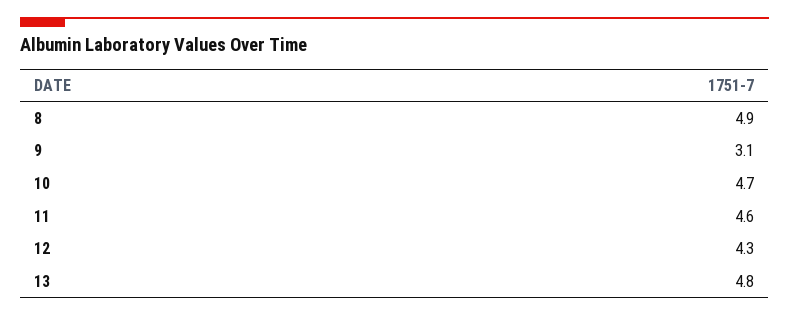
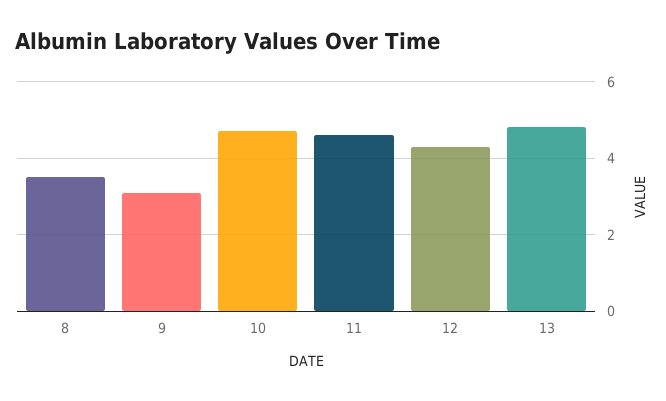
  {
-   "8": 4.9,
+   "8": 3.5,
    "9": 3.1,
    "10": 4.7,
    "11": 4.6,
    "12": 4.3,
    "13": 4.8
  }

